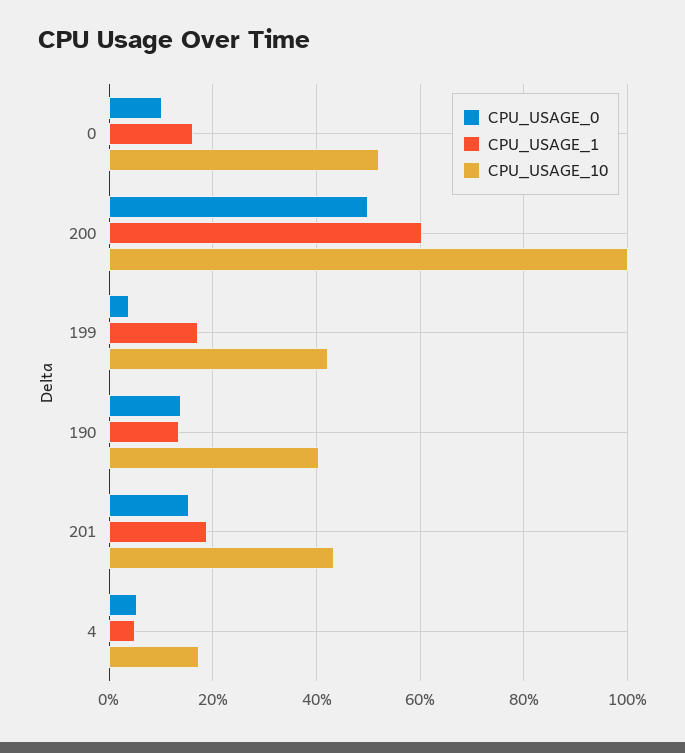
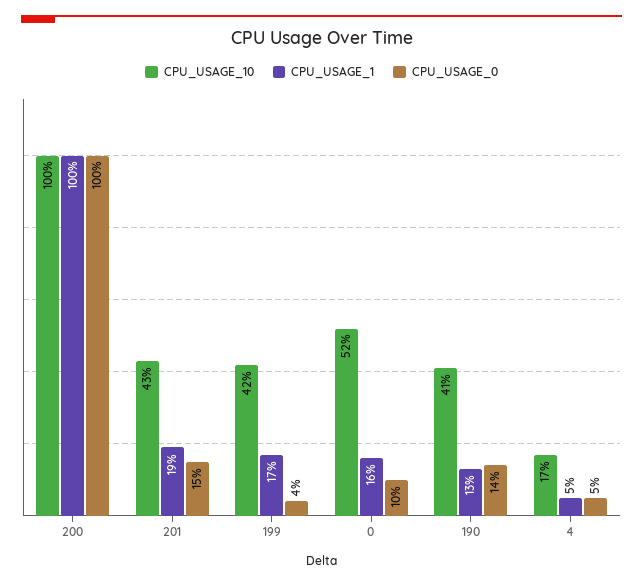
  {
    "CPU_USAGE_0": {
      "0": 10,
-     "200": 50,
+     "200": 100,
      "199": 4,
      "190": 14,
      "201": 15,
      "4": 5
    },
    "CPU_USAGE_1": {
      "0": 16,
-     "200": 60,
+     "200": 100,
      "199": 17,
      "190": 13,
      "201": 19,
      "4": 5
    },
    "CPU_USAGE_10": {
      "0": 52,
      "200": 100,
      "199": 42,
      "190": 41,
      "201": 43,
      "4": 17
    }
  }

